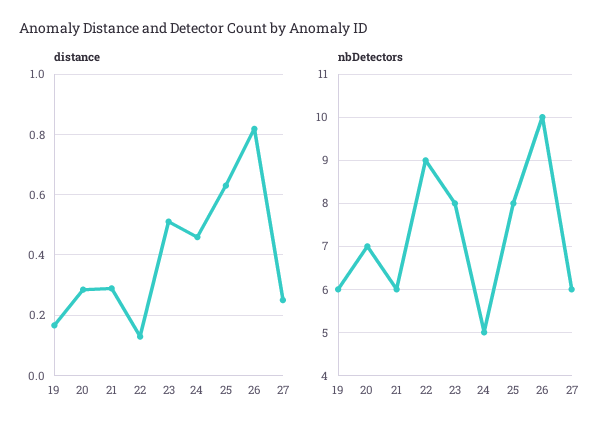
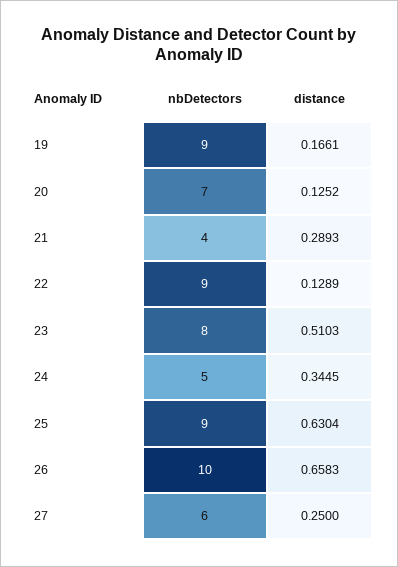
  {
    "distance": {
      "19": 0.1661,
-     "20": 0.28,
+     "20": 0.1252,
      "21": 0.2893,
      "22": 0.1289,
      "23": 0.5103,
-     "24": 0.46,
+     "24": 0.3445,
      "25": 0.6304,
-     "26": 0.82,
+     "26": 0.6583,
      "27": 0.25
    },
    "nbDetectors": {
-     "19": 6,
+     "19": 9,
      "20": 7,
-     "21": 6,
+     "21": 4,
      "22": 9,
      "23": 8,
      "24": 5,
-     "25": 8,
+     "25": 9,
      "26": 10,
      "27": 6
    }
  }

